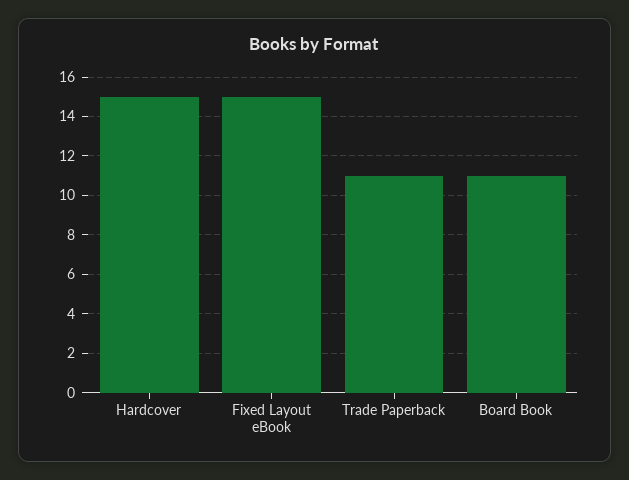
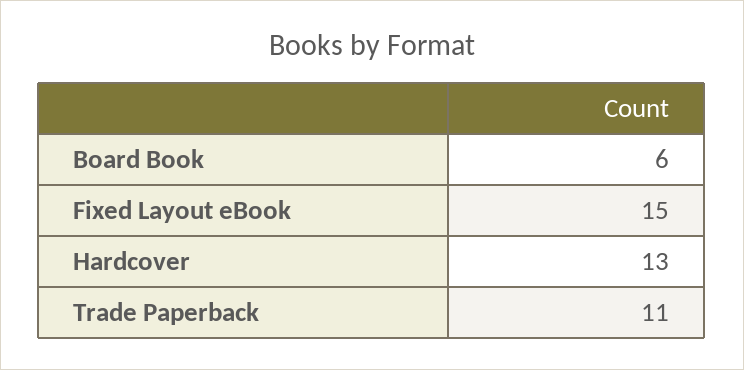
  {
-   "Hardcover": 15,
+   "Hardcover": 13,
    "Fixed Layout eBook": 15,
    "Trade Paperback": 11,
-   "Board Book": 11
+   "Board Book": 6
  }

